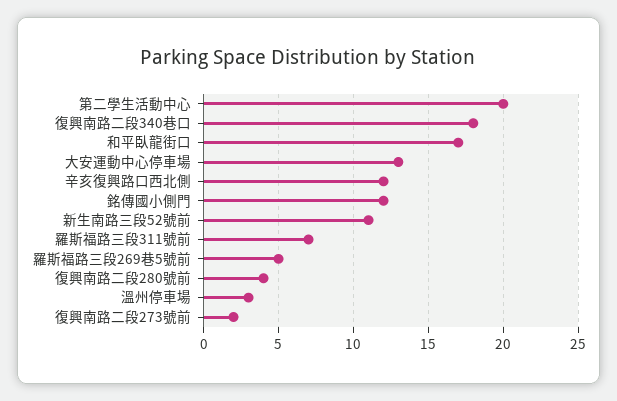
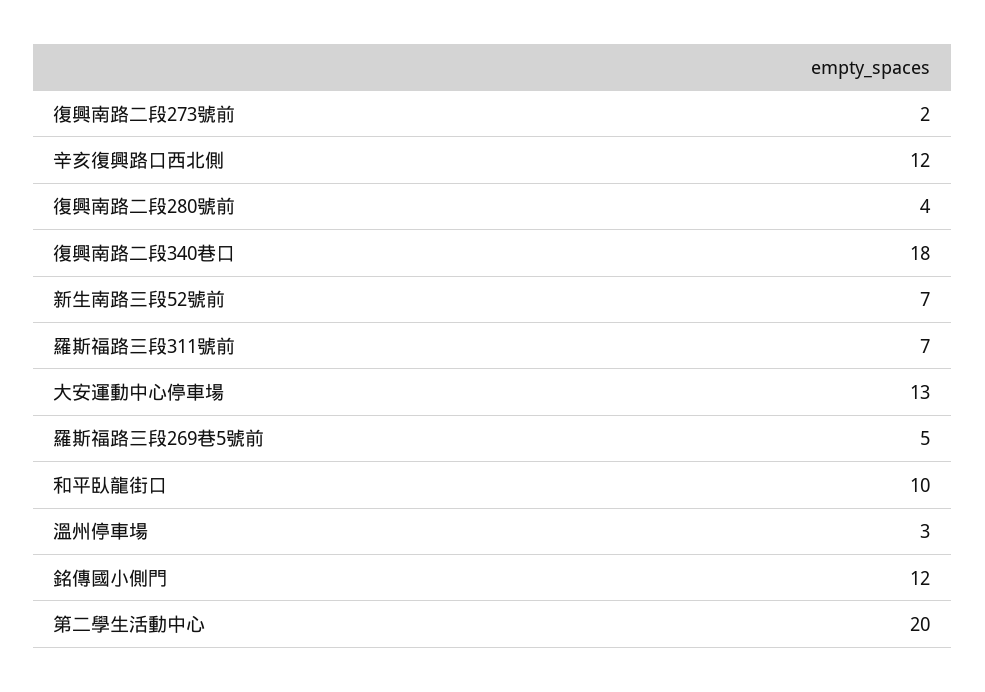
  {
    "第二學生活動中心": 20,
    "復興南路二段340巷口": 18,
-   "和平臥龍街口": 17,
+   "和平臥龍街口": 10,
    "大安運動中心停車場": 13,
    "辛亥復興路口西北側": 12,
    "銘傳國小側門": 12,
-   "新生南路三段52號前": 11,
+   "新生南路三段52號前": 7,
    "羅斯福路三段311號前": 7,
    "羅斯福路三段269巷5號前": 5,
    "復興南路二段280號前": 4,
    "溫州停車場": 3,
    "復興南路二段273號前": 2
  }

